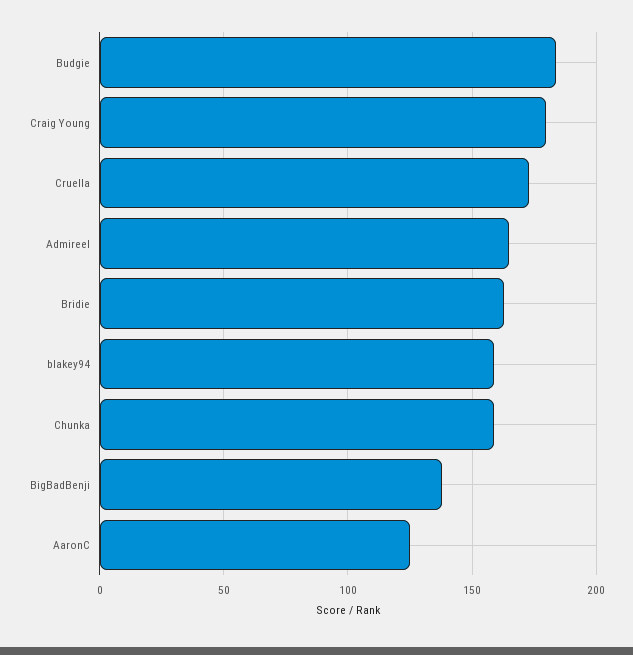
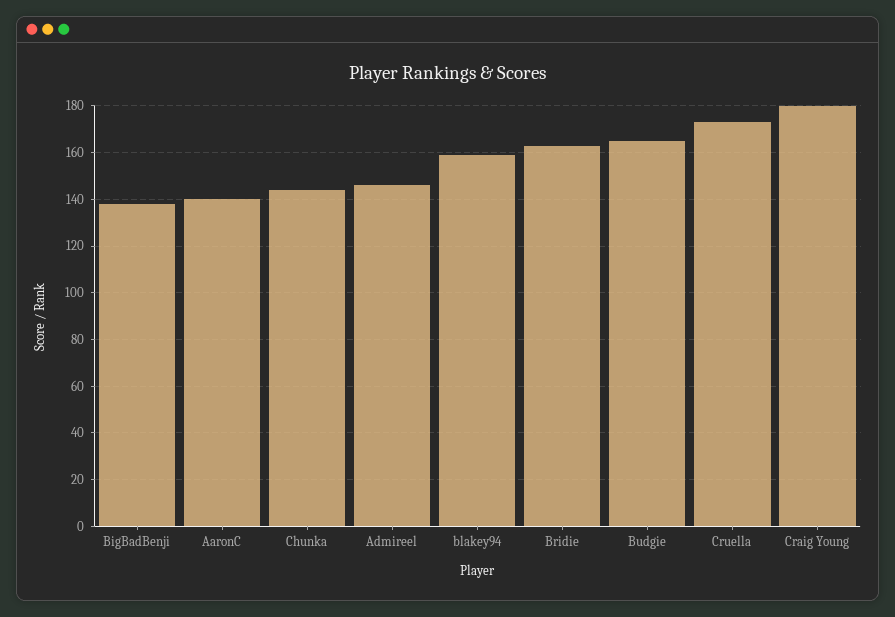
  {
-   "Budgie": 185,
+   "Budgie": 165,
    "Craig Young": 180,
    "Cruella": 175,
-   "Admireel": 165,
+   "Admireel": 145,
    "Bridie": 165,
    "blakey94": 160,
-   "Chunka": 160,
+   "Chunka": 145,
    "BigBadBenji": 140,
-   "AaronC": 125
+   "AaronC": 140
  }

